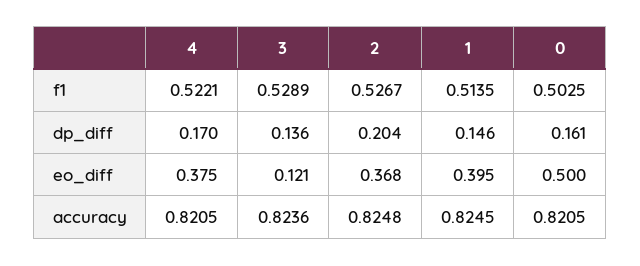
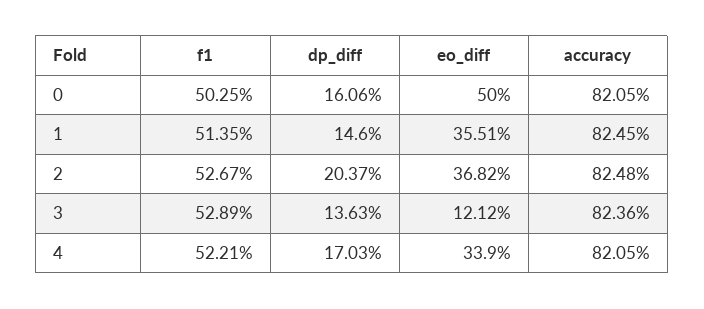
  {
    "4": {
      "f1": 0.5221,
      "dp_diff": 0.1703,
-     "eo_diff": 0.375,
+     "eo_diff": 0.339,
      "accuracy": 0.8205
    },
    "3": {
      "f1": 0.5289,
      "dp_diff": 0.1363,
      "eo_diff": 0.1212,
      "accuracy": 0.8236
    },
    "2": {
      "f1": 0.5267,
      "dp_diff": 0.2037,
      "eo_diff": 0.3682,
      "accuracy": 0.8248
    },
    "1": {
      "f1": 0.5135,
      "dp_diff": 0.146,
-     "eo_diff": 0.395,
+     "eo_diff": 0.3551,
      "accuracy": 0.8245
    },
    "0": {
      "f1": 0.5025,
      "dp_diff": 0.1606,
      "eo_diff": 0.5,
      "accuracy": 0.8205
    }
  }

